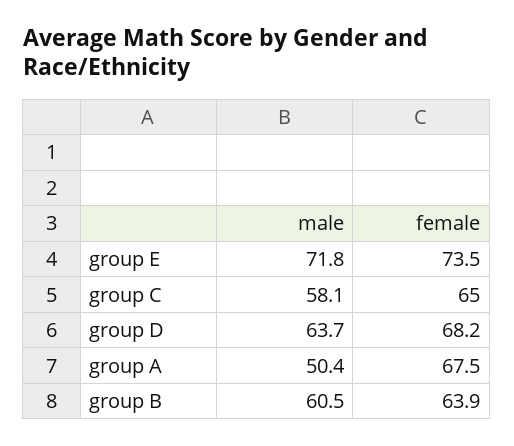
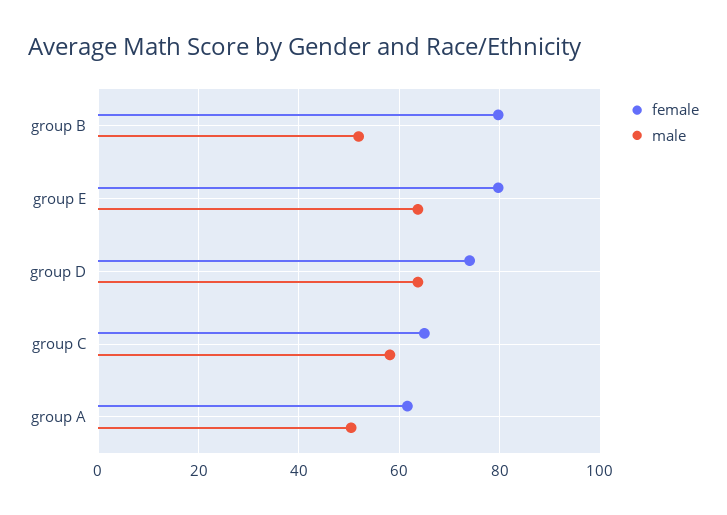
  {
    "male": {
-     "group E": 71.8,
+     "group E": 64,
      "group C": 58.1,
      "group D": 63.7,
      "group A": 50.4,
-     "group B": 60.5
+     "group B": 52
    },
    "female": {
-     "group E": 73.5,
+     "group E": 80,
      "group C": 65,
-     "group D": 68.2,
+     "group D": 74,
-     "group A": 67.5,
+     "group A": 62,
-     "group B": 63.9
+     "group B": 80
    }
  }

